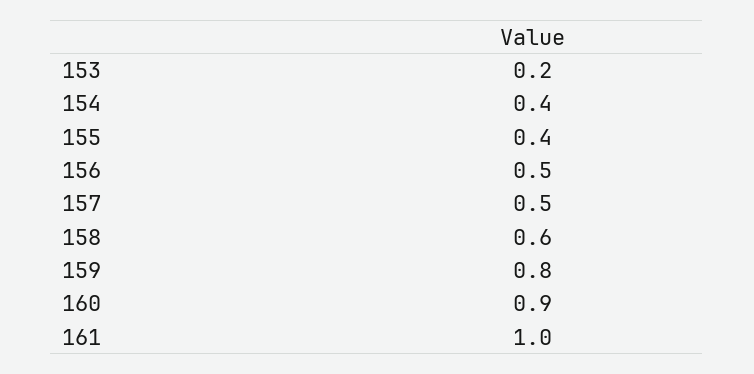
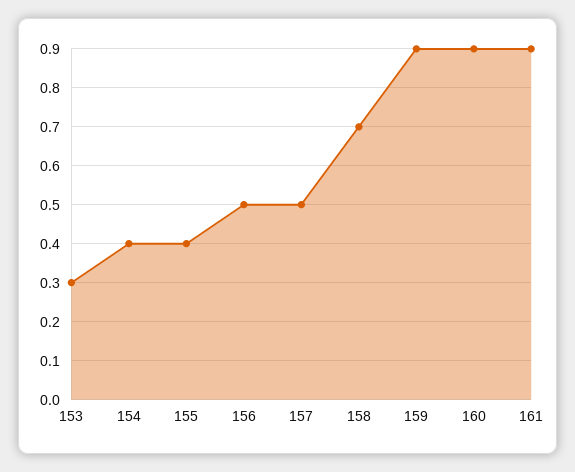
  {
-   "153": 0.2,
+   "153": 0.3,
    "154": 0.4,
    "155": 0.4,
    "156": 0.5,
    "157": 0.5,
-   "158": 0.6,
+   "158": 0.7,
-   "159": 0.8,
+   "159": 0.9,
    "160": 0.9,
-   "161": 1
+   "161": 0.9
  }

